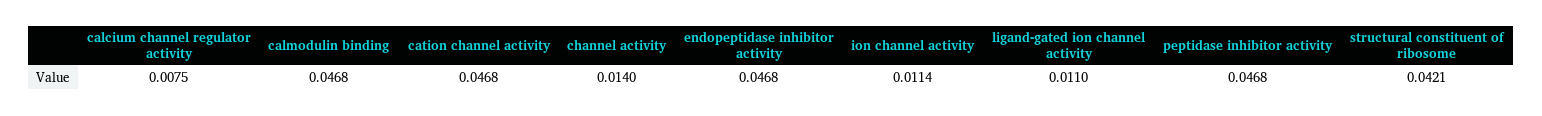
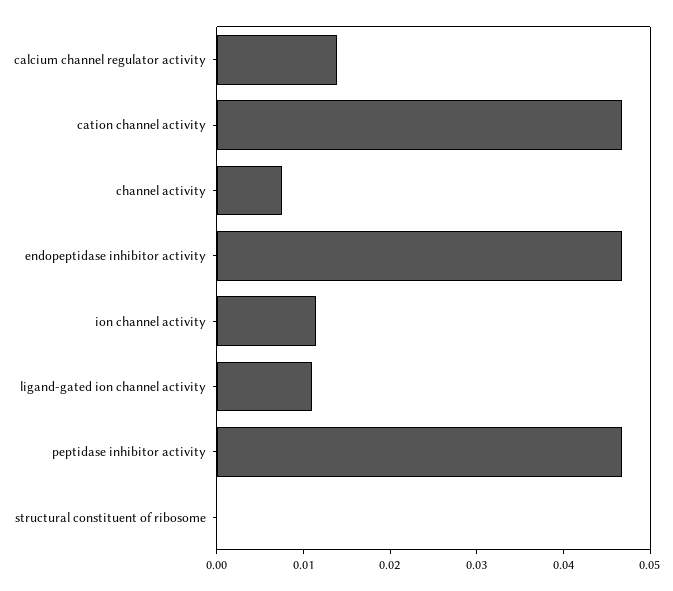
  {
-   "calcium channel regulator activity": 0.0075,
+   "calcium channel regulator activity": 0.014,
-   "calmodulin binding": 0.0468,
    "cation channel activity": 0.0468,
-   "channel activity": 0.014,
+   "channel activity": 0.008,
    "endopeptidase inhibitor activity": 0.0468,
    "ion channel activity": 0.0114,
    "ligand-gated ion channel activity": 0.011,
    "peptidase inhibitor activity": 0.0468,
-   "structural constituent of ribosome": 0.0421
+   "structural constituent of ribosome": 0
  }

